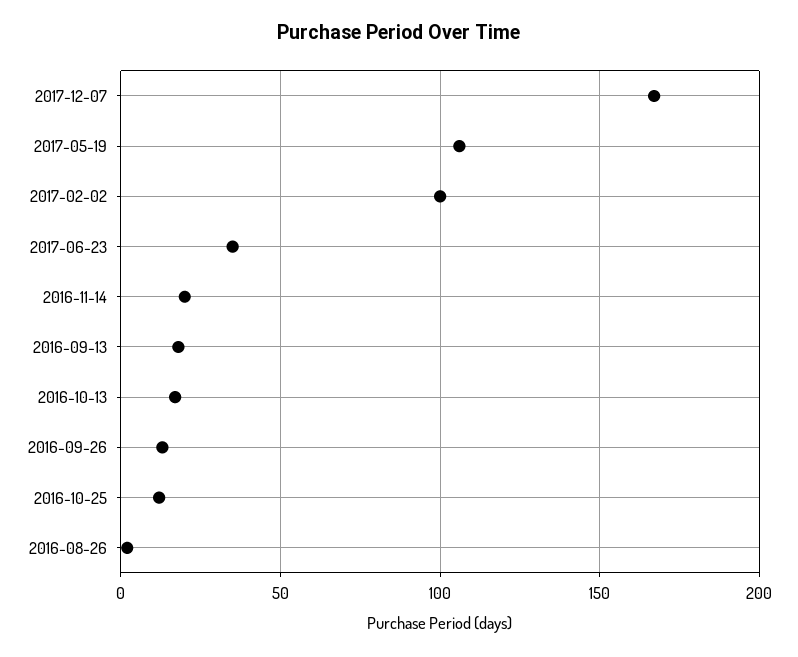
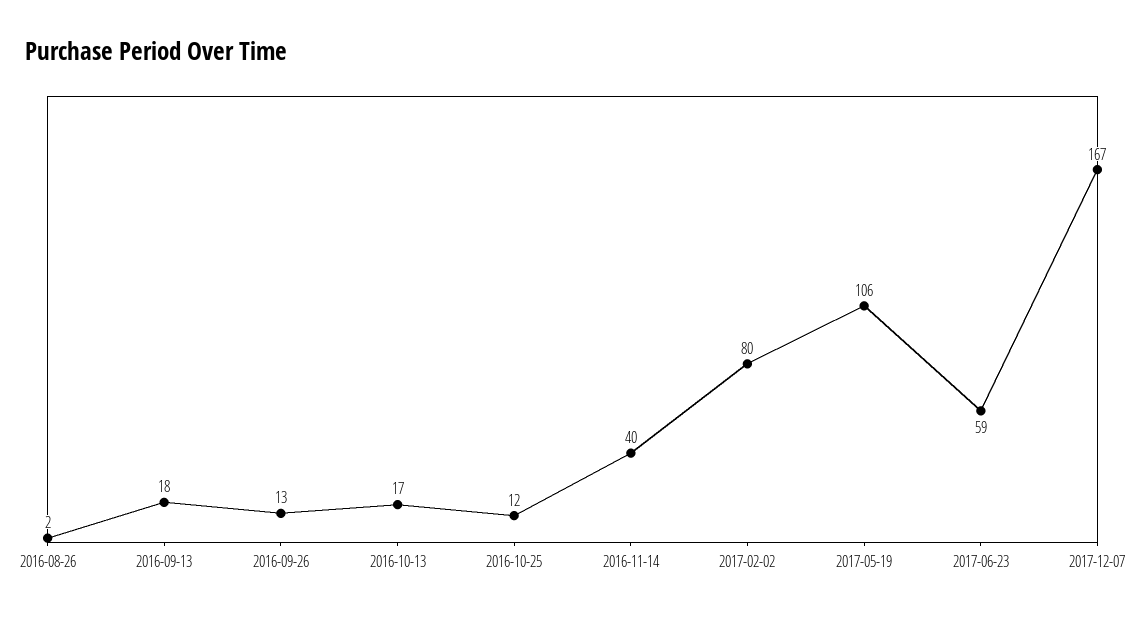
  {
    "2017-12-07": 167,
    "2017-05-19": 106,
-   "2017-02-02": 100,
+   "2017-02-02": 80,
-   "2017-06-23": 35,
+   "2017-06-23": 59,
-   "2016-11-14": 20,
+   "2016-11-14": 40,
    "2016-09-13": 18,
    "2016-10-13": 17,
    "2016-09-26": 13,
    "2016-10-25": 12,
    "2016-08-26": 2
  }

